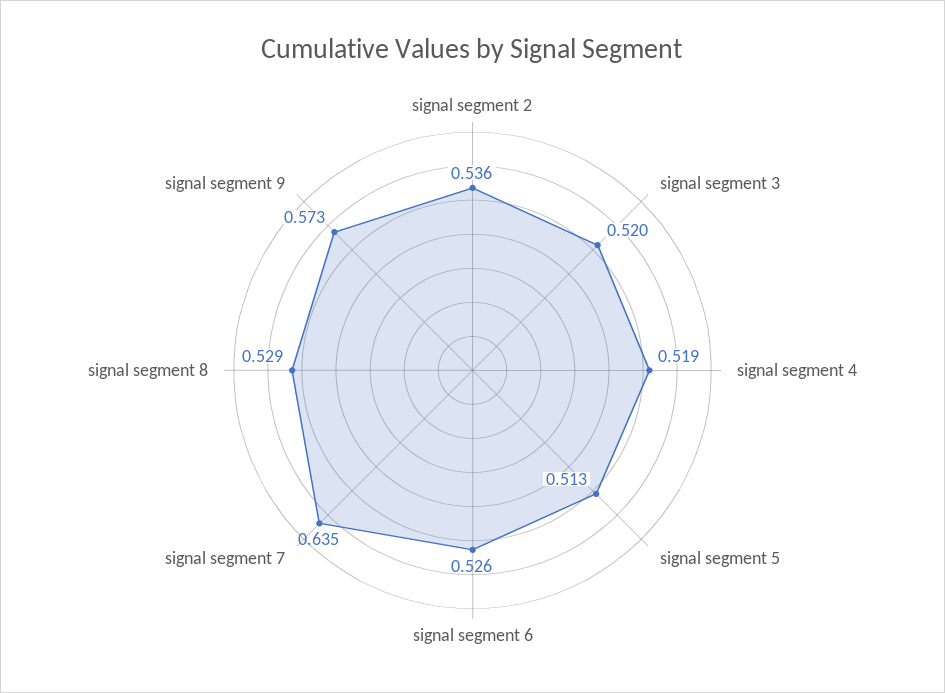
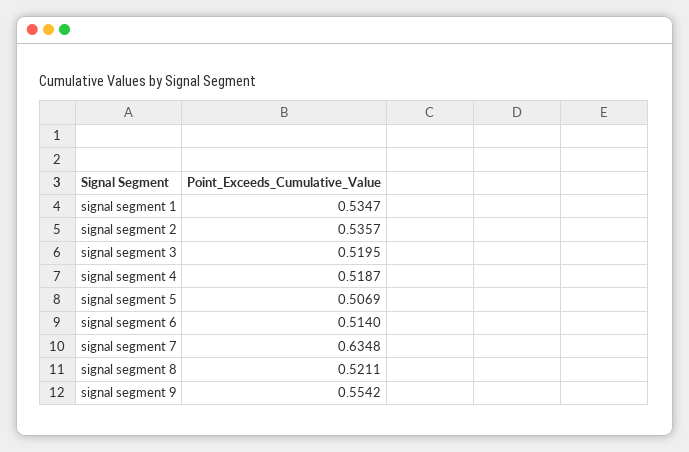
  {
    "signal segment 2": 0.5357,
    "signal segment 3": 0.5195,
    "signal segment 4": 0.5187,
-   "signal segment 5": 0.513,
+   "signal segment 5": 0.5069,
-   "signal segment 6": 0.526,
+   "signal segment 6": 0.514,
    "signal segment 7": 0.6348,
-   "signal segment 8": 0.529,
+   "signal segment 8": 0.5211,
-   "signal segment 9": 0.573
+   "signal segment 9": 0.5542,
+   "signal segment 1": 0.5347
  }

